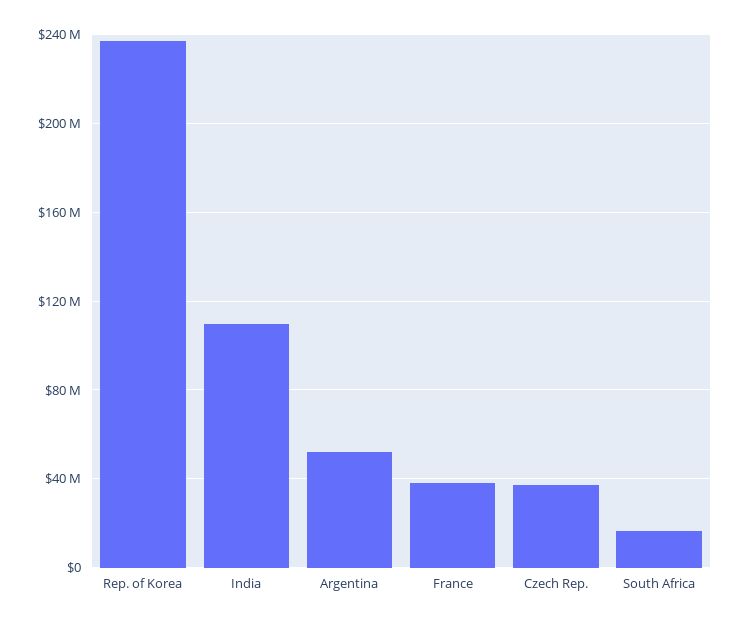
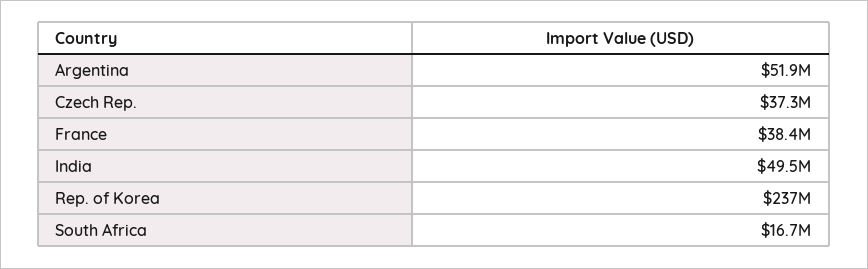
  {
    "Rep. of Korea": 237000000,
-   "India": 110000000,
+   "India": 49500000,
    "Argentina": 51900000,
    "France": 38400000,
    "Czech Rep.": 37300000,
    "South Africa": 16700000
  }

